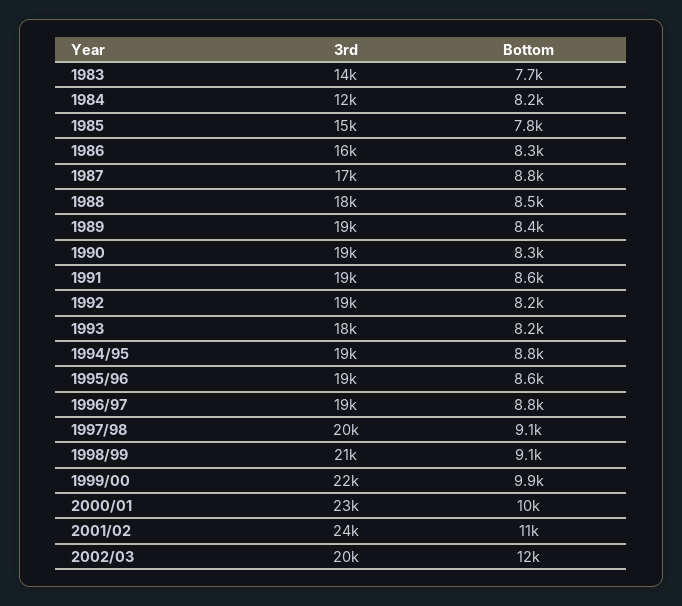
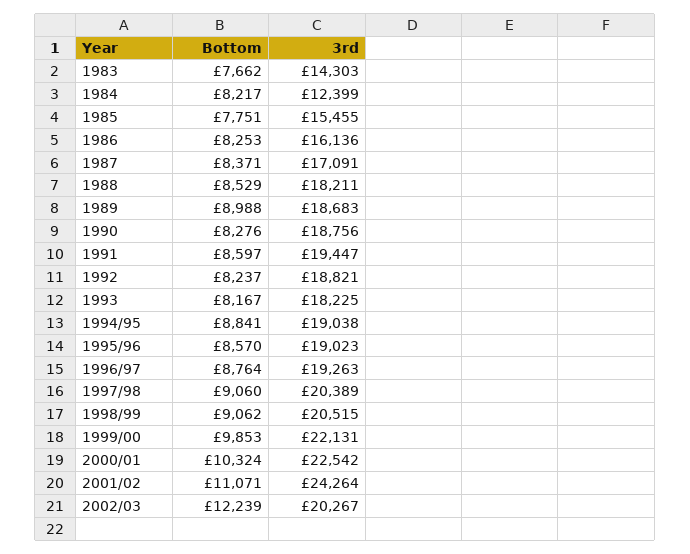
  {
    "3rd": {
      "1983": 14303,
      "1984": 12399,
      "1985": 15455,
      "1986": 16136,
      "1987": 17091,
      "1988": 18211,
      "1989": 18683,
      "1990": 18756,
      "1991": 19447,
      "1992": 18821,
      "1993": 18225,
      "1994/95": 19038,
      "1995/96": 19023,
      "1996/97": 19263,
      "1997/98": 20389,
      "1998/99": 20515,
      "1999/00": 22131,
      "2000/01": 22542,
      "2001/02": 24264,
      "2002/03": 20267
    },
    "Bottom": {
      "1983": 7662,
      "1984": 8217,
      "1985": 7751,
      "1986": 8253,
-     "1987": 8800,
+     "1987": 8371,
      "1988": 8529,
-     "1989": 8400,
+     "1989": 8988,
      "1990": 8276,
      "1991": 8597,
      "1992": 8237,
      "1993": 8167,
      "1994/95": 8841,
      "1995/96": 8570,
      "1996/97": 8764,
      "1997/98": 9060,
      "1998/99": 9062,
      "1999/00": 9853,
      "2000/01": 10324,
      "2001/02": 11071,
      "2002/03": 12239
    }
  }

